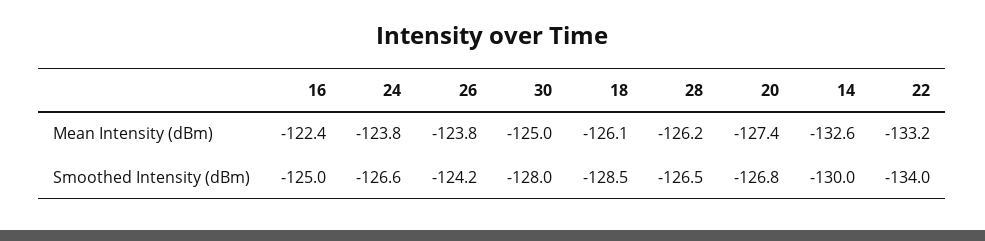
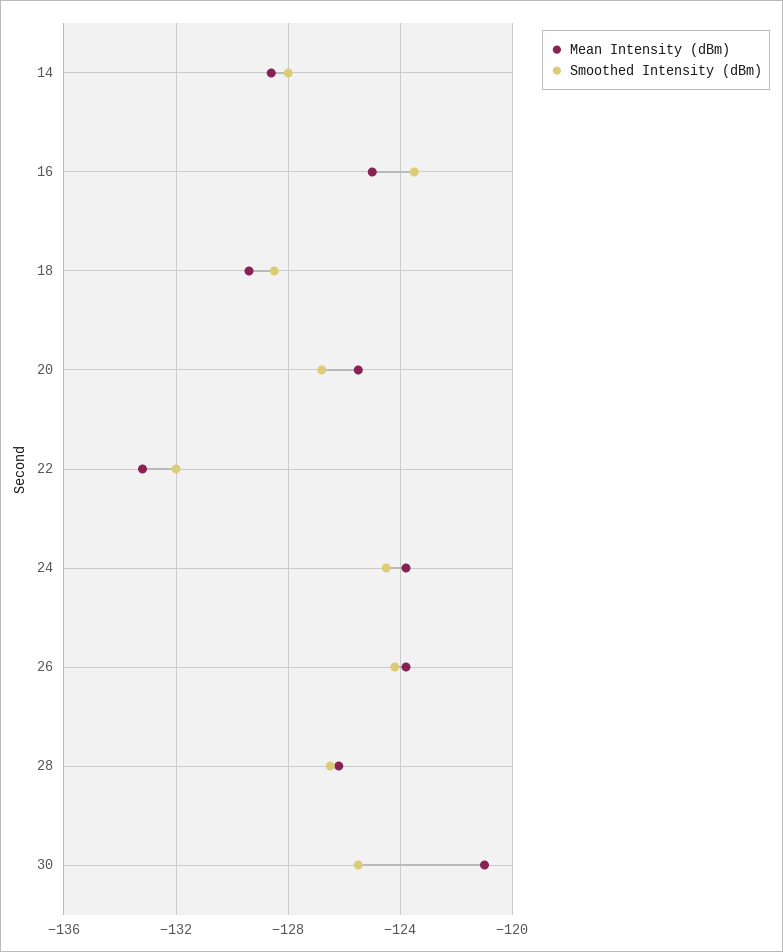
  {
    "Mean Intensity (dBm)": {
-     "16": -122.4,
+     "16": -125,
      "24": -123.8,
      "26": -123.8,
-     "30": -125,
+     "30": -121,
-     "18": -126.1,
+     "18": -129.5,
      "28": -126.2,
-     "20": -127.4,
+     "20": -125.5,
-     "14": -132.6,
+     "14": -128.5,
      "22": -133.2
    },
    "Smoothed Intensity (dBm)": {
-     "16": -125,
+     "16": -123.5,
-     "24": -126.6,
+     "24": -124.5,
      "26": -124.2,
-     "30": -128,
+     "30": -125.5,
      "18": -128.5,
      "28": -126.5,
      "20": -126.8,
-     "14": -130,
+     "14": -128,
-     "22": -134
+     "22": -132
    }
  }

